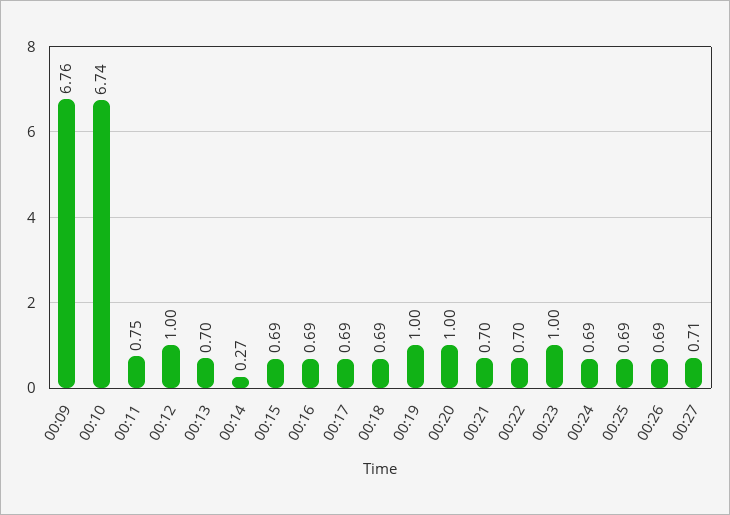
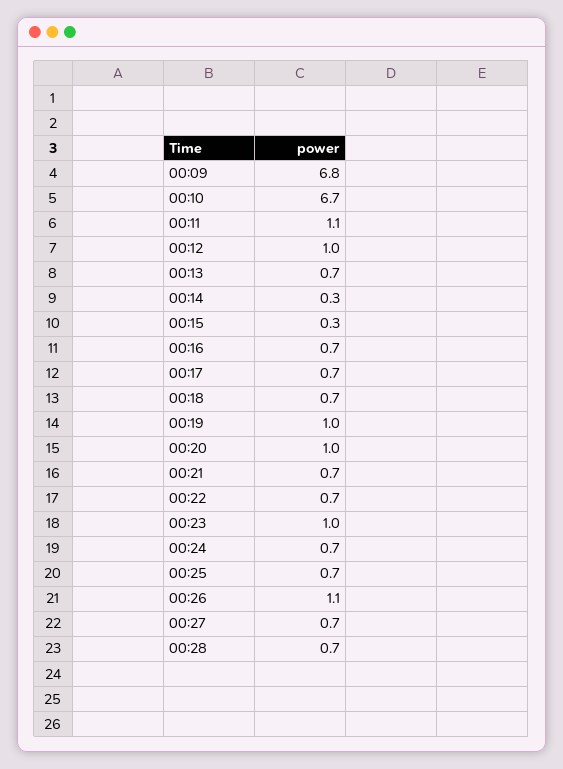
  {
    "00:09": 6.76,
    "00:10": 6.74,
-   "00:11": 0.75,
+   "00:11": 1.1,
    "00:12": 1,
    "00:13": 0.7,
    "00:14": 0.27,
-   "00:15": 0.69,
+   "00:15": 0.3,
    "00:16": 0.69,
    "00:17": 0.69,
    "00:18": 0.69,
    "00:19": 1,
    "00:20": 1,
    "00:21": 0.7,
    "00:22": 0.7,
    "00:23": 1,
    "00:24": 0.69,
    "00:25": 0.69,
-   "00:26": 0.69,
+   "00:26": 1.1,
-   "00:27": 0.71
+   "00:27": 0.71,
+   "00:28": 0.7
  }

